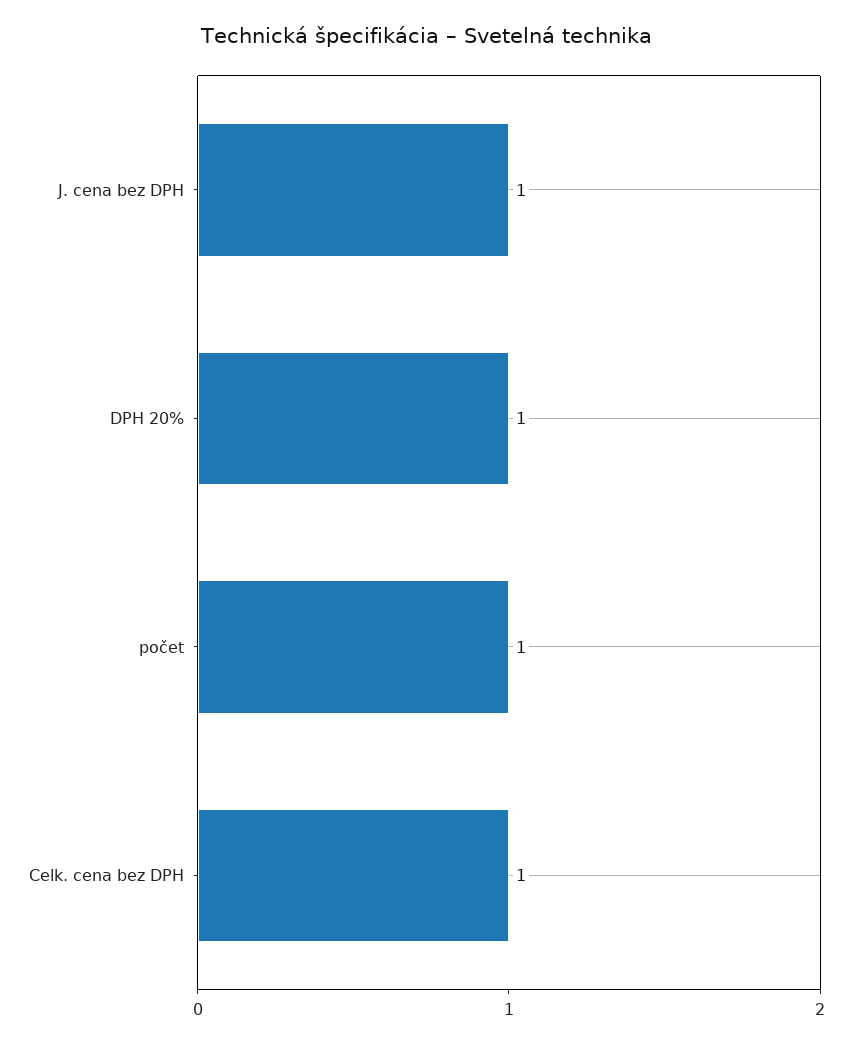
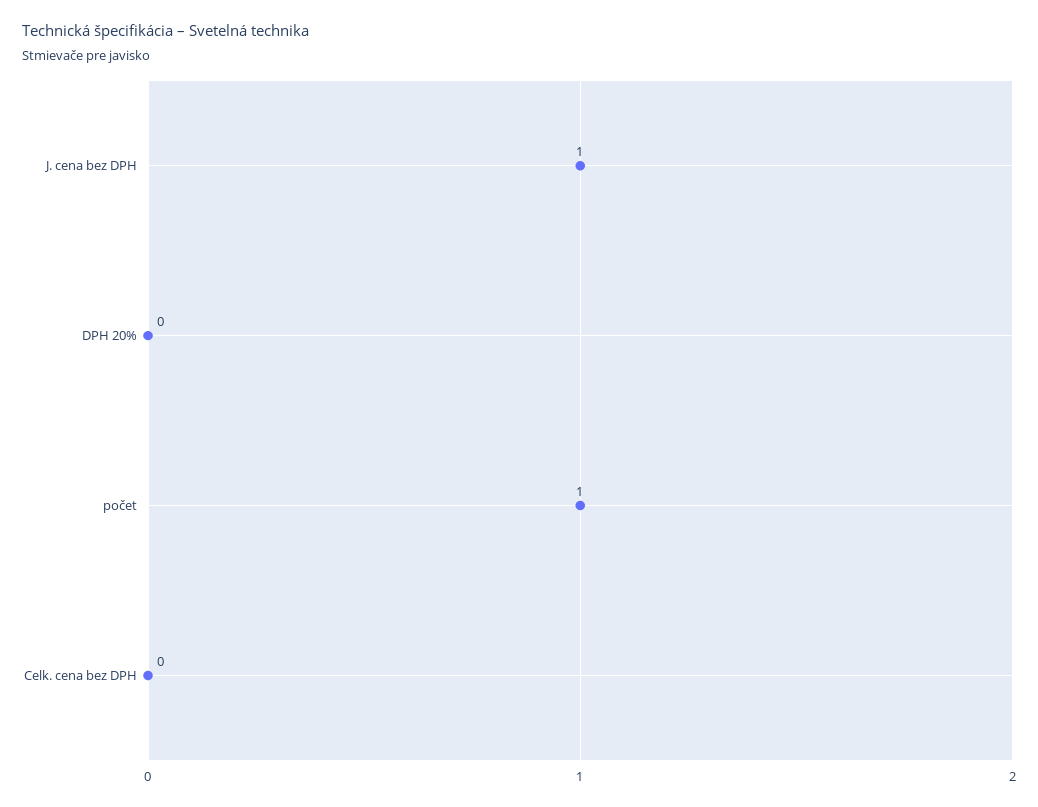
  {
    "J. cena bez DPH": 1,
-   "DPH 20%": 1,
+   "DPH 20%": 0,
    "počet": 1,
-   "Celk. cena bez DPH": 1
+   "Celk. cena bez DPH": 0
  }

